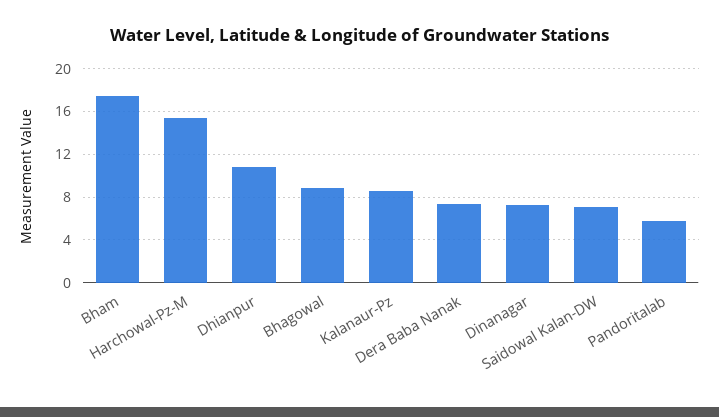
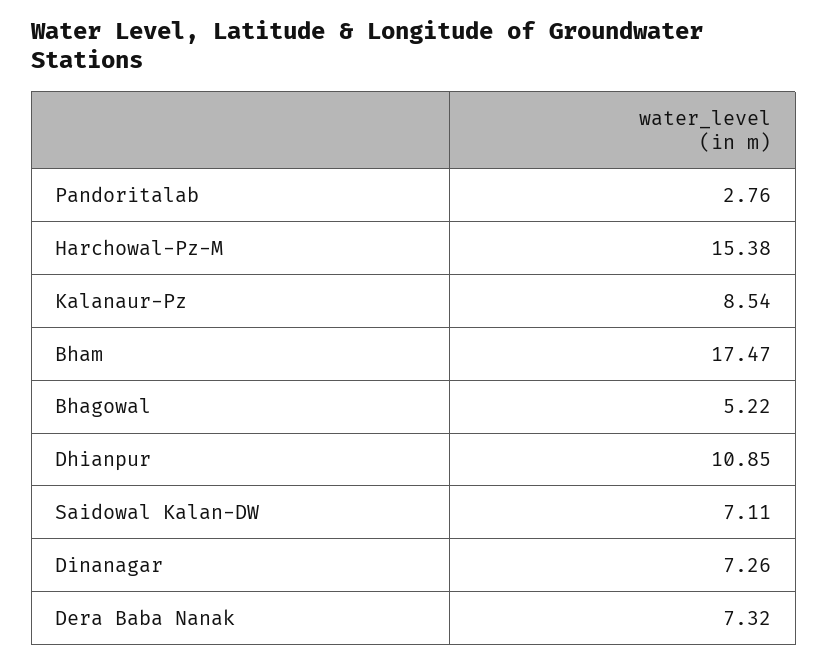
  {
    "Bham": 17.47,
    "Harchowal-Pz-M": 15.38,
    "Dhianpur": 10.85,
-   "Bhagowal": 9,
+   "Bhagowal": 5.22,
    "Kalanaur-Pz": 8.54,
    "Dera Baba Nanak": 7.32,
    "Dinanagar": 7.26,
    "Saidowal Kalan-DW": 7.11,
-   "Pandoritalab": 6
+   "Pandoritalab": 2.76
  }

